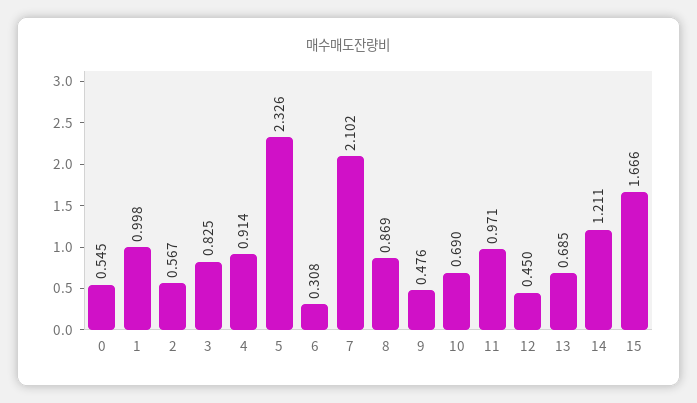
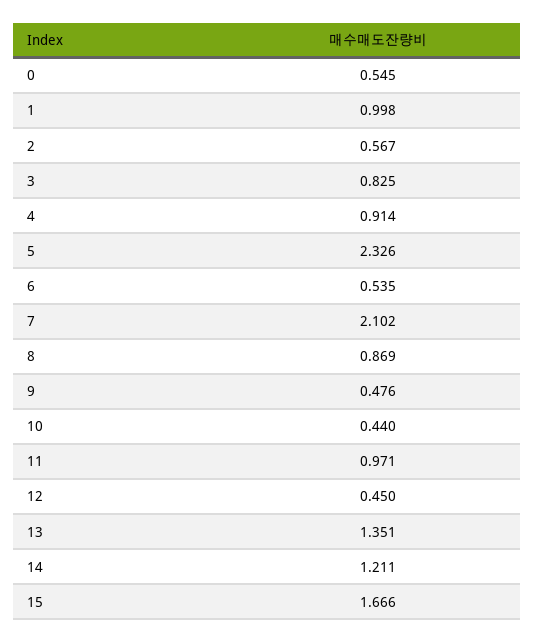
  {
    "0": 0.545,
    "1": 0.998,
    "2": 0.567,
    "3": 0.825,
    "4": 0.914,
    "5": 2.326,
-   "6": 0.308,
+   "6": 0.535,
    "7": 2.102,
    "8": 0.869,
    "9": 0.476,
-   "10": 0.69,
+   "10": 0.44,
    "11": 0.971,
    "12": 0.45,
-   "13": 0.685,
+   "13": 1.351,
    "14": 1.211,
    "15": 1.666
  }

